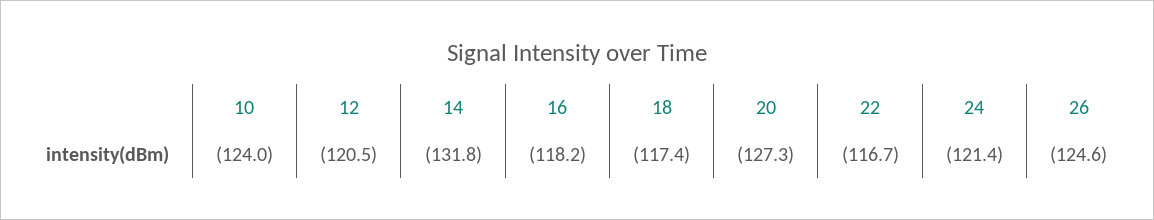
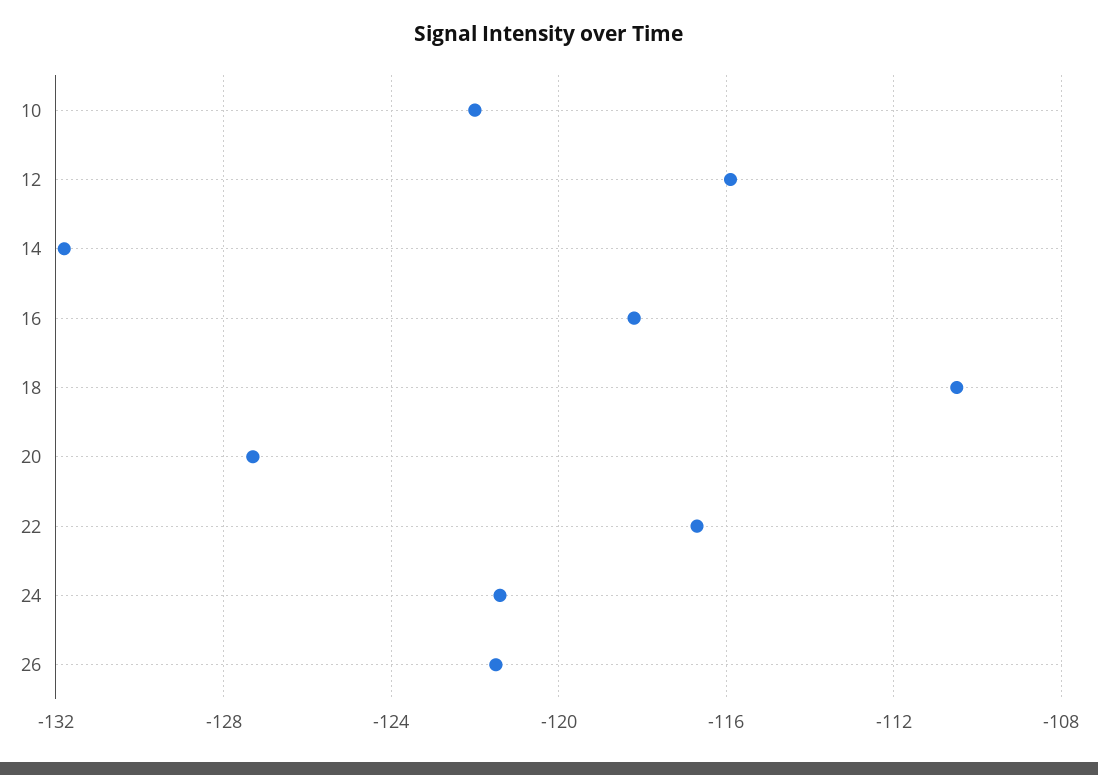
  {
-   "10": -124,
+   "10": -122,
-   "12": -120.5,
+   "12": -116,
    "14": -131.8,
    "16": -118.2,
-   "18": -117.4,
+   "18": -110.5,
    "20": -127.3,
    "22": -116.7,
    "24": -121.4,
-   "26": -124.6
+   "26": -121.5
  }

